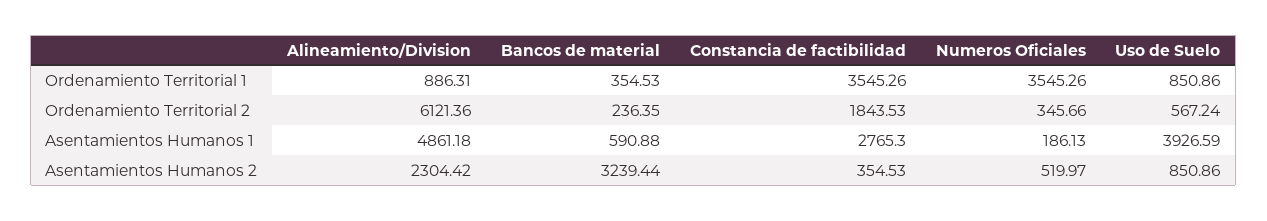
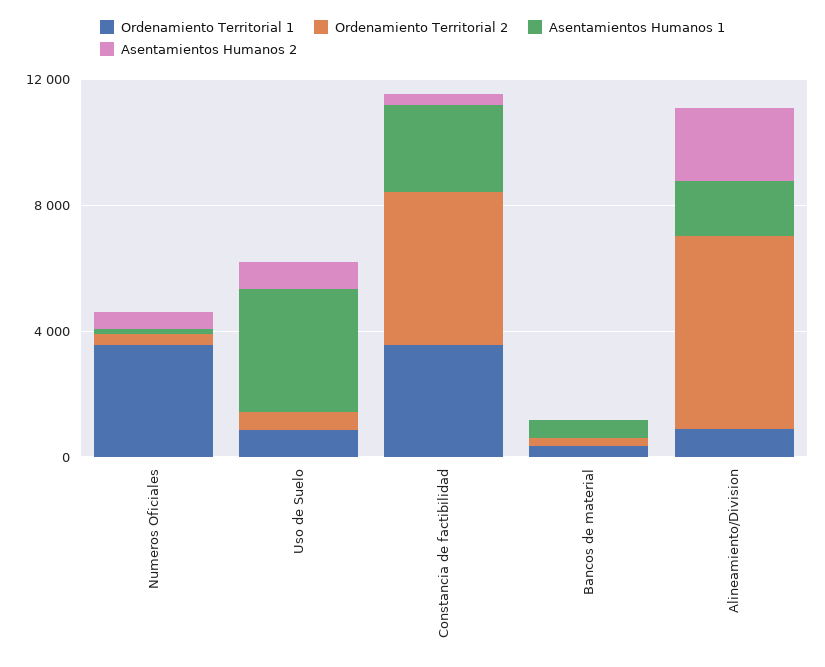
  {
    "Ordenamiento Territorial 1": {
      "Alineamiento/Division": 886.31,
      "Bancos de material": 354.53,
      "Constancia de factibilidad": 3545.26,
      "Numeros Oficiales": 3545.26,
      "Uso de Suelo": 850.86
    },
    "Ordenamiento Territorial 2": {
      "Alineamiento/Division": 6121.36,
      "Bancos de material": 236.35,
-     "Constancia de factibilidad": 1843.53,
+     "Constancia de factibilidad": 5000,
      "Numeros Oficiales": 345.66,
      "Uso de Suelo": 567.24
    },
    "Asentamientos Humanos 1": {
-     "Alineamiento/Division": 4861.18,
+     "Alineamiento/Division": 2000,
      "Bancos de material": 590.88,
      "Constancia de factibilidad": 2765.3,
      "Numeros Oficiales": 186.13,
      "Uso de Suelo": 3926.59
    },
    "Asentamientos Humanos 2": {
      "Alineamiento/Division": 2304.42,
-     "Bancos de material": 3239.44,
+     "Bancos de material": 0,
      "Constancia de factibilidad": 354.53,
      "Numeros Oficiales": 519.97,
      "Uso de Suelo": 850.86
    }
  }

